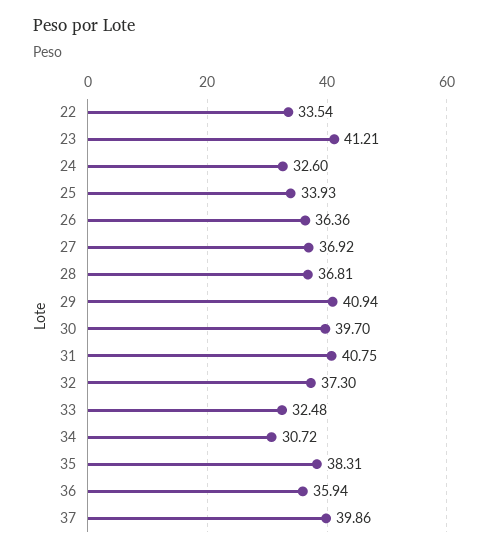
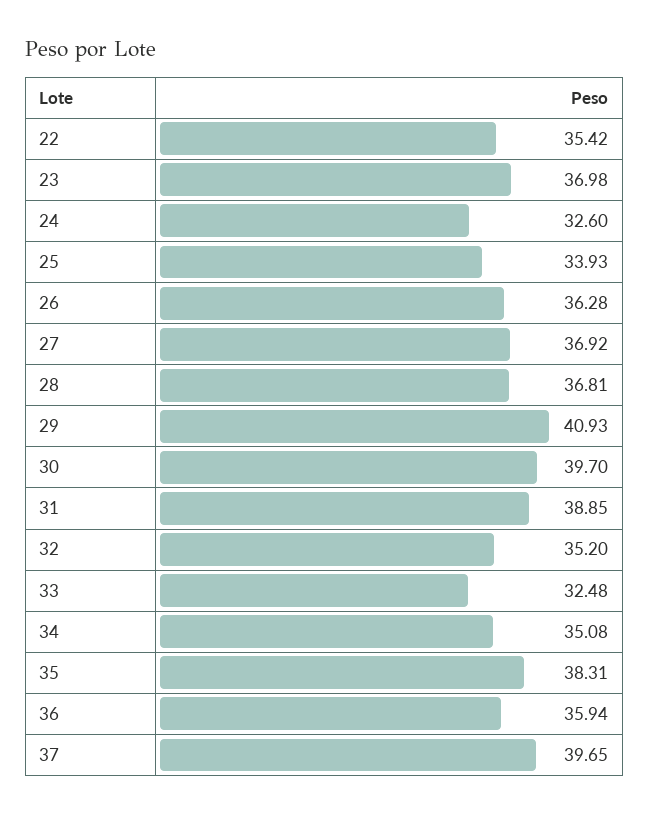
  {
-   "22": 33.54,
+   "22": 35.42,
-   "23": 41.21,
+   "23": 36.98,
    "24": 32.6,
    "25": 33.93,
-   "26": 36.36,
+   "26": 36.28,
    "27": 36.92,
    "28": 36.81,
-   "29": 40.94,
+   "29": 40.93,
    "30": 39.7,
-   "31": 40.75,
+   "31": 38.85,
-   "32": 37.3,
+   "32": 35.2,
    "33": 32.48,
-   "34": 30.72,
+   "34": 35.08,
    "35": 38.31,
    "36": 35.94,
-   "37": 39.86
+   "37": 39.65
  }

